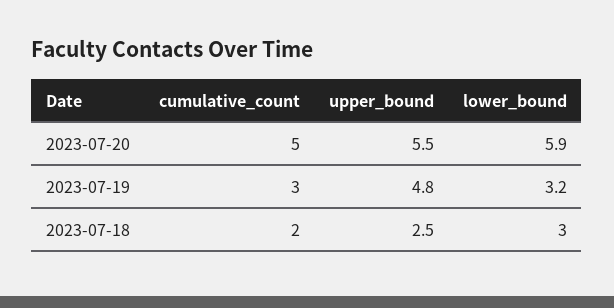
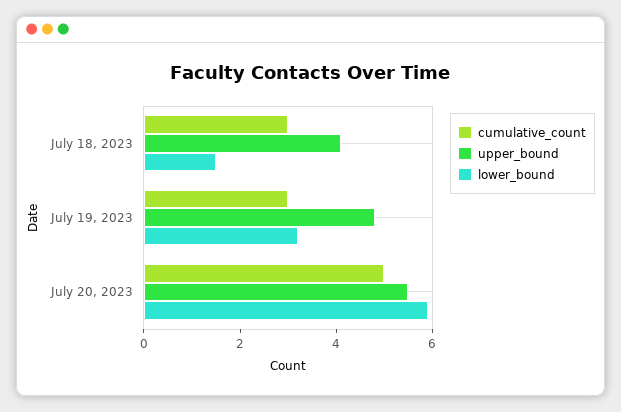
  {
    "cumulative_count": {
      "2023-07-20": 5,
      "2023-07-19": 3,
-     "2023-07-18": 2
+     "2023-07-18": 3
    },
    "upper_bound": {
      "2023-07-20": 5.5,
      "2023-07-19": 4.8,
-     "2023-07-18": 2.5
+     "2023-07-18": 4
    },
    "lower_bound": {
      "2023-07-20": 5.9,
      "2023-07-19": 3.2,
-     "2023-07-18": 3
+     "2023-07-18": 1.5
    }
  }

